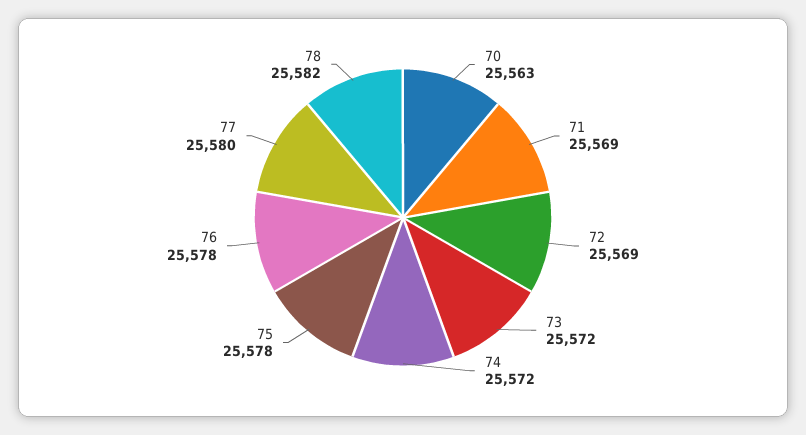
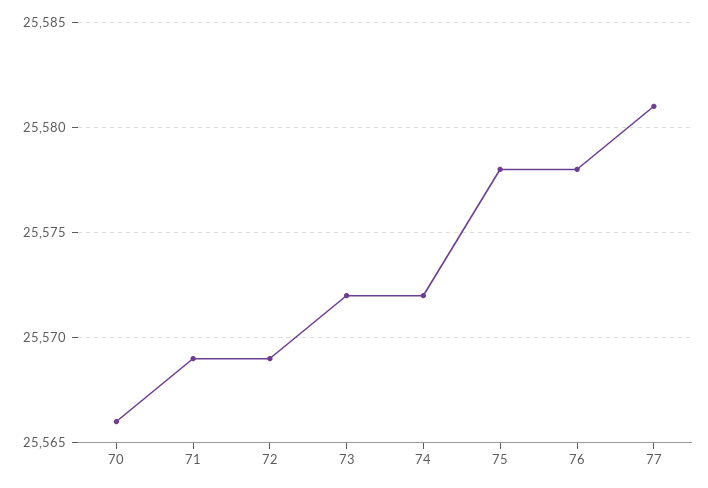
  {
-   "70": 25563,
+   "70": 25566,
    "71": 25569,
    "72": 25569,
    "73": 25572,
    "74": 25572,
    "75": 25578,
    "76": 25578,
-   "77": 25580,
+   "77": 25581
-   "78": 25582
  }

